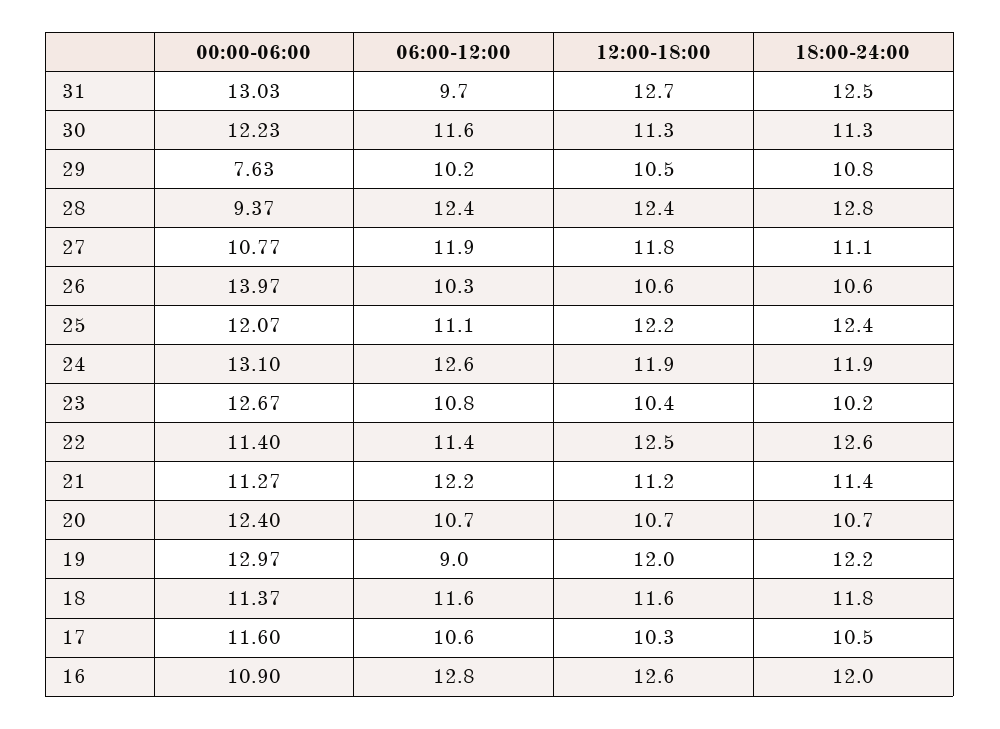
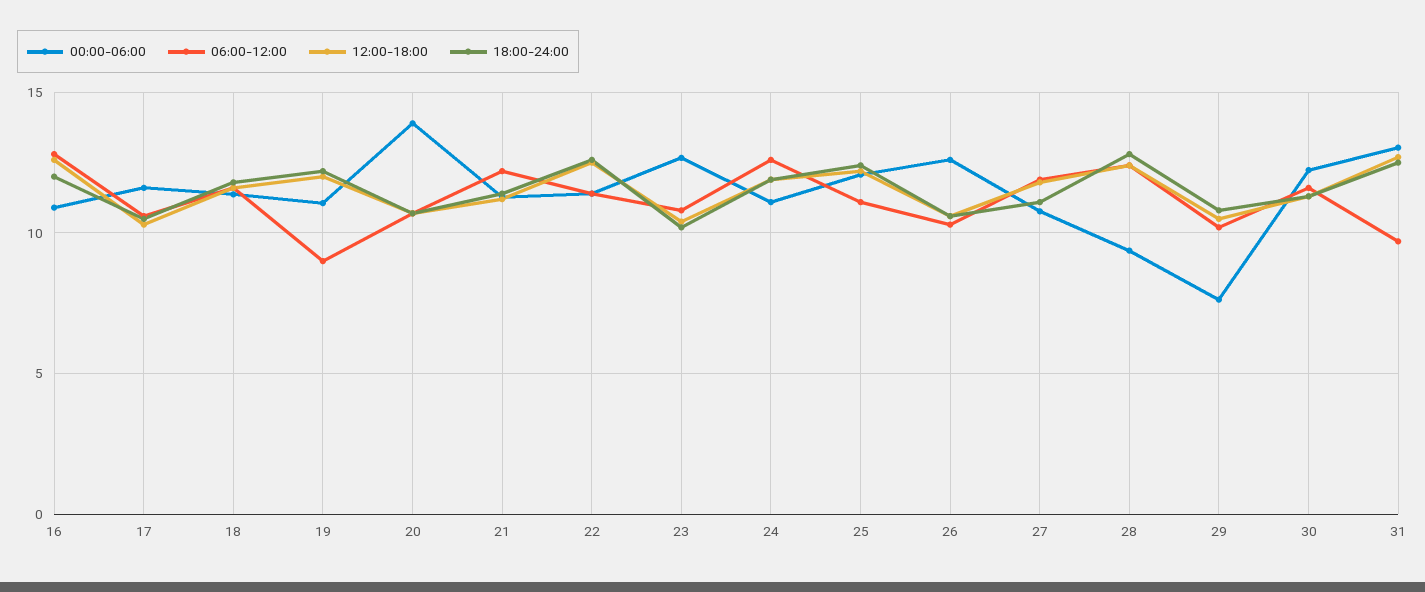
  {
    "00:00-06:00": {
      "31": 13.03,
      "30": 12.23,
      "29": 7.63,
      "28": 9.37,
      "27": 10.77,
-     "26": 13.97,
+     "26": 12.5,
      "25": 12.07,
-     "24": 13.1,
+     "24": 11,
      "23": 12.67,
      "22": 11.4,
      "21": 11.27,
-     "20": 12.4,
+     "20": 14,
-     "19": 12.97,
+     "19": 11,
      "18": 11.37,
      "17": 11.6,
      "16": 10.9
    },
    "06:00-12:00": {
      "31": 9.7,
      "30": 11.6,
      "29": 10.2,
      "28": 12.4,
      "27": 11.9,
      "26": 10.3,
      "25": 11.1,
      "24": 12.6,
      "23": 10.8,
      "22": 11.4,
      "21": 12.2,
      "20": 10.7,
      "19": 9,
      "18": 11.6,
      "17": 10.6,
      "16": 12.8
    },
    "12:00-18:00": {
      "31": 12.7,
      "30": 11.3,
      "29": 10.5,
      "28": 12.4,
      "27": 11.8,
      "26": 10.6,
      "25": 12.2,
      "24": 11.9,
      "23": 10.4,
      "22": 12.5,
      "21": 11.2,
      "20": 10.7,
      "19": 12,
      "18": 11.6,
      "17": 10.3,
      "16": 12.6
    },
    "18:00-24:00": {
      "31": 12.5,
      "30": 11.3,
      "29": 10.8,
      "28": 12.8,
      "27": 11.1,
      "26": 10.6,
      "25": 12.4,
      "24": 11.9,
      "23": 10.2,
      "22": 12.6,
      "21": 11.4,
      "20": 10.7,
      "19": 12.2,
      "18": 11.8,
      "17": 10.5,
      "16": 12
    }
  }

